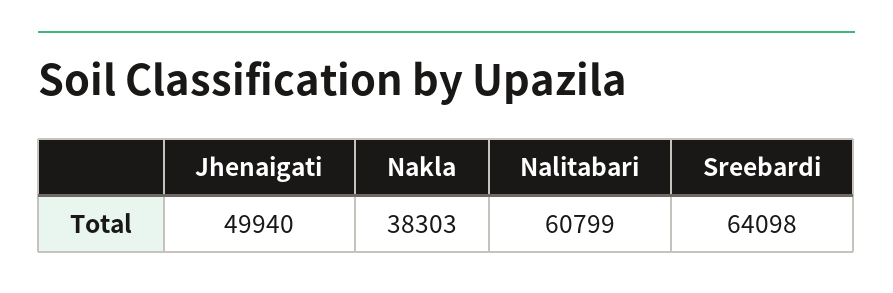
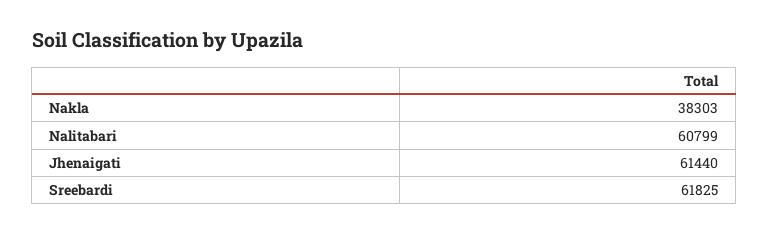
  {
-   "Jhenaigati": 49940,
+   "Jhenaigati": 61440,
    "Nakla": 38303,
    "Nalitabari": 60799,
-   "Sreebardi": 64098
+   "Sreebardi": 61825
  }

